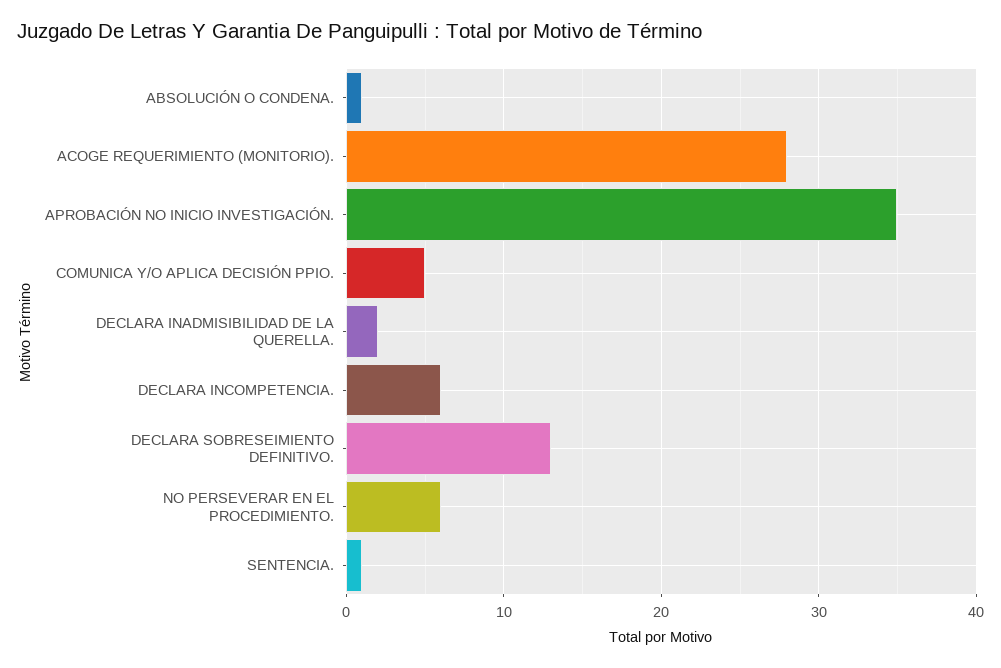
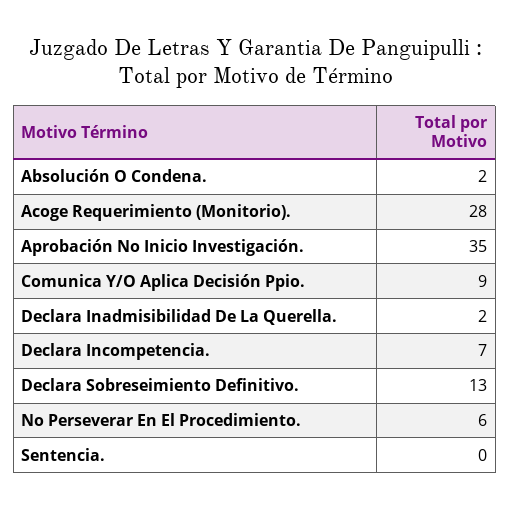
  {
-   "ABSOLUCIÓN O CONDENA.": 1,
+   "ABSOLUCIÓN O CONDENA.": 2,
    "ACOGE REQUERIMIENTO (MONITORIO).": 28,
    "APROBACIÓN NO INICIO INVESTIGACIÓN.": 35,
-   "COMUNICA Y/O APLICA DECISIÓN PPIO.": 5,
+   "COMUNICA Y/O APLICA DECISIÓN PPIO.": 9,
    "DECLARA INADMISIBILIDAD DE LA QUERELLA.": 2,
-   "DECLARA INCOMPETENCIA.": 6,
+   "DECLARA INCOMPETENCIA.": 7,
    "DECLARA SOBRESEIMIENTO DEFINITIVO.": 13,
    "NO PERSEVERAR EN EL PROCEDIMIENTO.": 6,
-   "SENTENCIA.": 1
+   "SENTENCIA.": 0
  }

